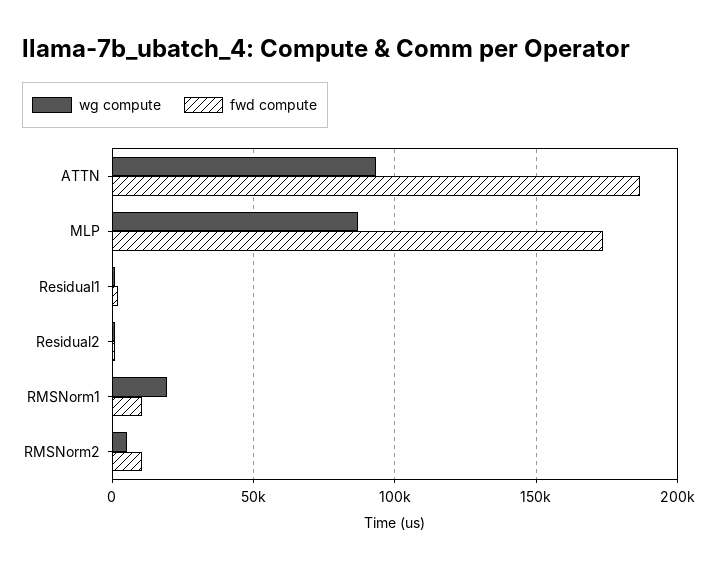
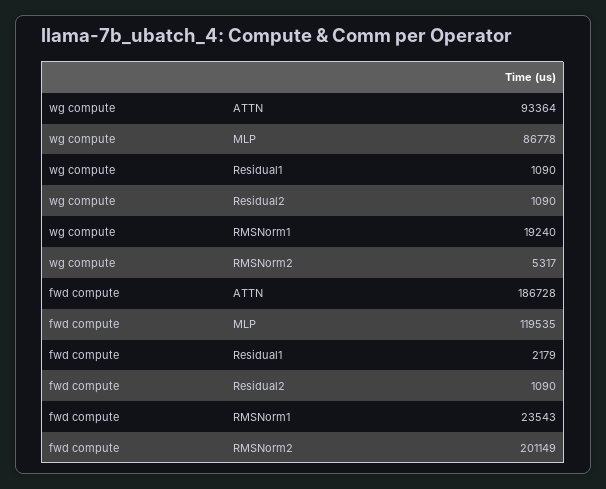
  {
    "wg compute": {
      "ATTN": 93364,
      "MLP": 86778,
      "Residual1": 1090,
      "Residual2": 1090,
      "RMSNorm1": 19240,
      "RMSNorm2": 5317
    },
    "fwd compute": {
      "ATTN": 186728,
-     "MLP": 175000,
+     "MLP": 119535,
      "Residual1": 2179,
      "Residual2": 1090,
-     "RMSNorm1": 10000,
+     "RMSNorm1": 23543,
-     "RMSNorm2": 10000
+     "RMSNorm2": 201149
    }
  }

